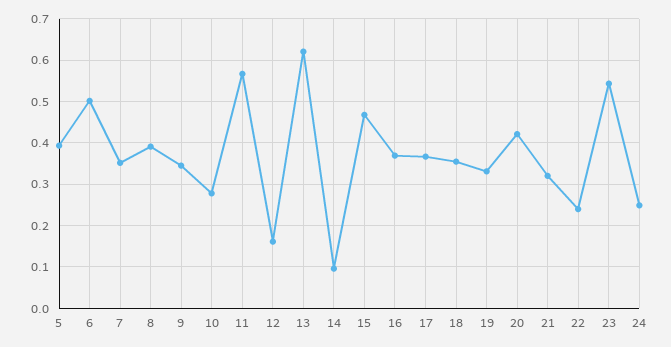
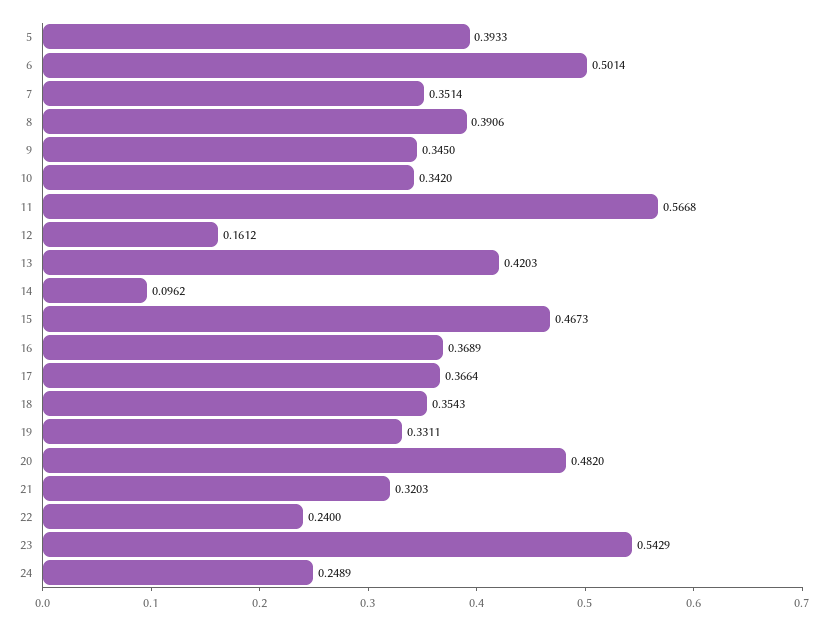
  {
    "5": 0.3933,
    "6": 0.5014,
    "7": 0.3514,
    "8": 0.3906,
    "9": 0.345,
-   "10": 0.28,
+   "10": 0.342,
    "11": 0.5668,
    "12": 0.1612,
-   "13": 0.62,
+   "13": 0.4203,
    "14": 0.0962,
    "15": 0.4673,
    "16": 0.3689,
    "17": 0.3664,
    "18": 0.3543,
    "19": 0.3311,
-   "20": 0.42,
+   "20": 0.482,
    "21": 0.3203,
    "22": 0.24,
    "23": 0.5429,
    "24": 0.2489
  }

